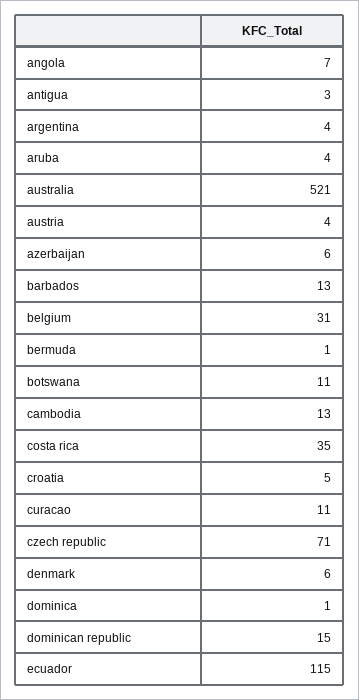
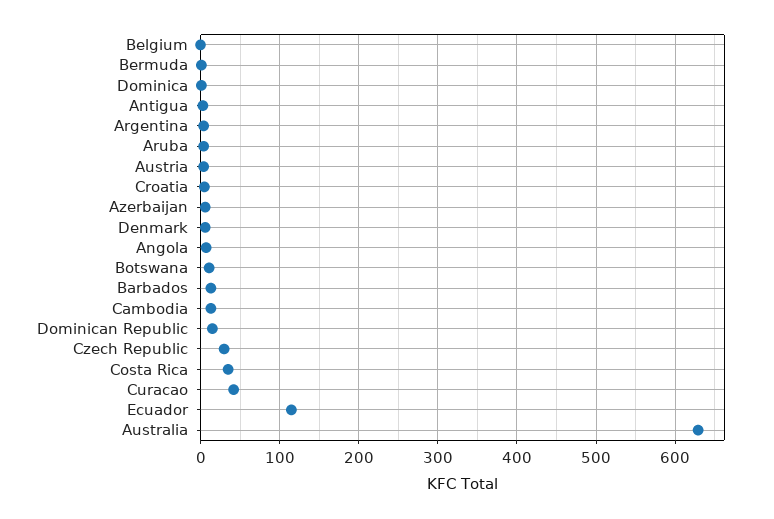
  {
    "angola": 7,
    "antigua": 3,
    "argentina": 4,
    "aruba": 4,
-   "australia": 521,
+   "australia": 630,
    "austria": 4,
    "azerbaijan": 6,
    "barbados": 13,
-   "belgium": 31,
+   "belgium": 0,
    "bermuda": 1,
    "botswana": 11,
    "cambodia": 13,
    "costa rica": 35,
    "croatia": 5,
-   "curacao": 11,
+   "curacao": 40,
-   "czech republic": 71,
+   "czech republic": 30,
    "denmark": 6,
    "dominica": 1,
    "dominican republic": 15,
    "ecuador": 115
  }

